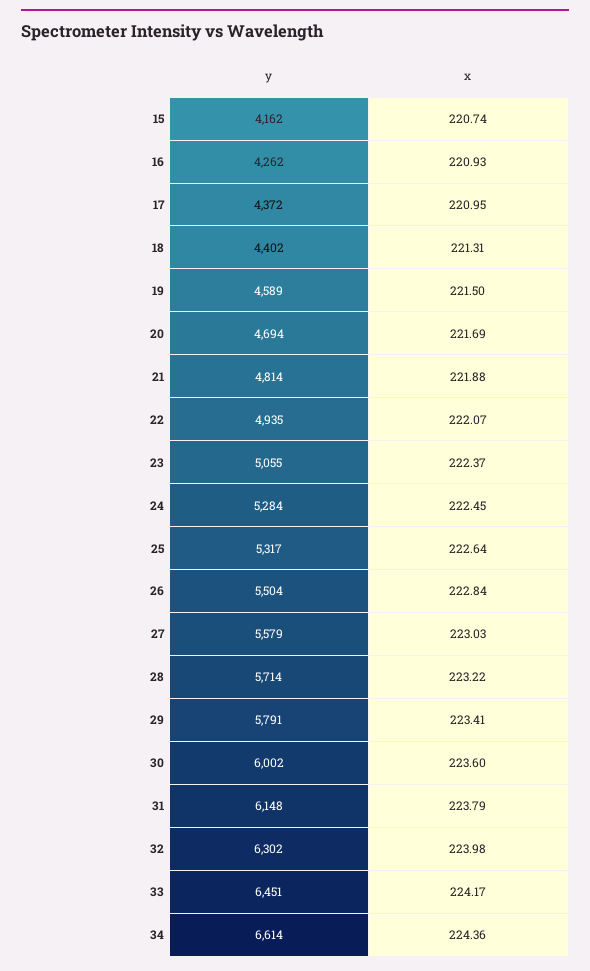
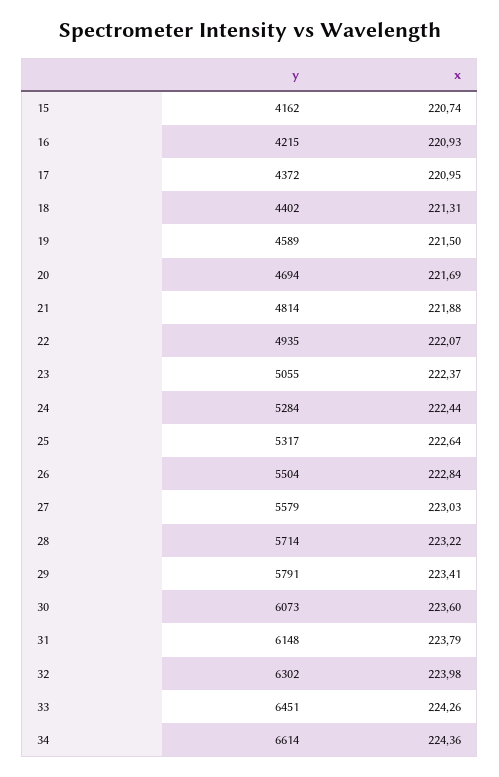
  {
    "y": {
      "15": 4162,
-     "16": 4262,
+     "16": 4215,
      "17": 4372,
      "18": 4402,
      "19": 4589,
      "20": 4694,
      "21": 4814,
      "22": 4935,
      "23": 5055,
      "24": 5284,
      "25": 5317,
      "26": 5504,
      "27": 5579,
      "28": 5714,
      "29": 5791,
-     "30": 6002,
+     "30": 6073,
      "31": 6148,
      "32": 6302,
      "33": 6451,
      "34": 6614
    },
    "x": {
      "15": 220.74,
      "16": 220.93,
      "17": 220.95,
      "18": 221.31,
      "19": 221.5,
      "20": 221.69,
      "21": 221.88,
      "22": 222.07,
      "23": 222.37,
-     "24": 222.45,
+     "24": 222.44,
      "25": 222.64,
      "26": 222.84,
      "27": 223.03,
      "28": 223.22,
      "29": 223.41,
      "30": 223.6,
      "31": 223.79,
      "32": 223.98,
-     "33": 224.17,
+     "33": 224.26,
      "34": 224.36
    }
  }

